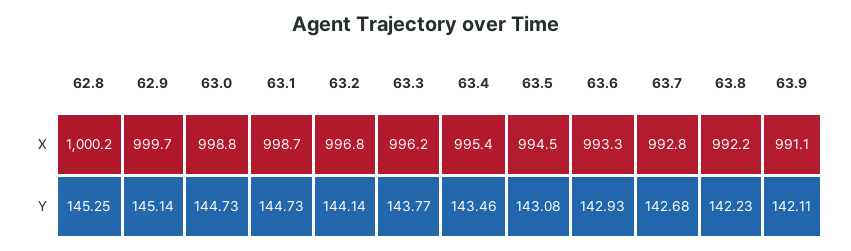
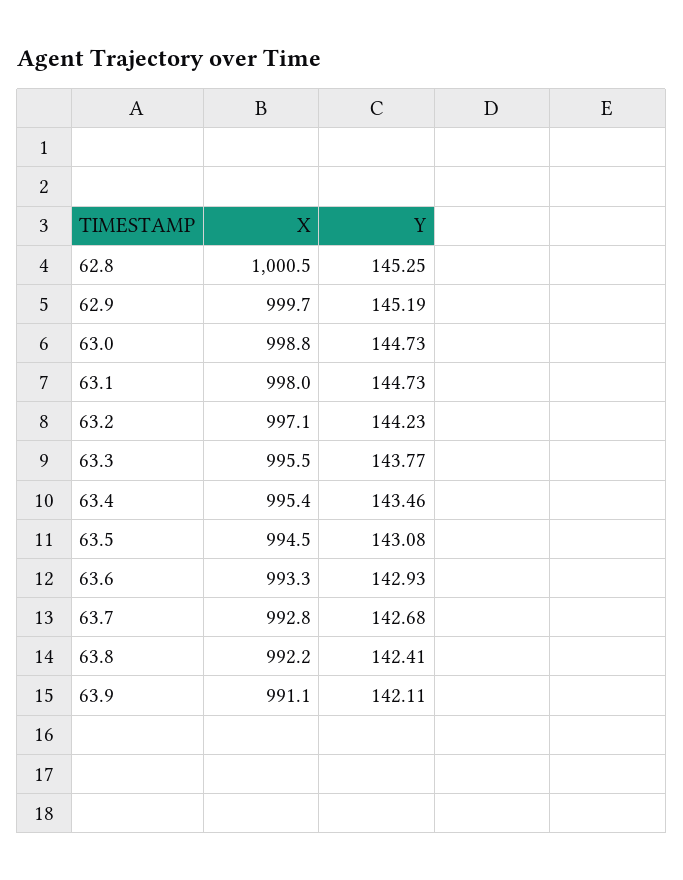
  {
    "62.8": {
-     "X": 1000.2,
+     "X": 1000.5,
      "Y": 145.25
    },
    "62.9": {
      "X": 999.7,
-     "Y": 145.14
+     "Y": 145.19
    },
    "63.0": {
      "X": 998.8,
      "Y": 144.73
    },
    "63.1": {
-     "X": 998.7,
+     "X": 998,
      "Y": 144.73
    },
    "63.2": {
-     "X": 996.8,
+     "X": 997.1,
-     "Y": 144.14
+     "Y": 144.23
    },
    "63.3": {
-     "X": 996.2,
+     "X": 995.5,
      "Y": 143.77
    },
    "63.4": {
      "X": 995.4,
      "Y": 143.46
    },
    "63.5": {
      "X": 994.5,
      "Y": 143.08
    },
    "63.6": {
      "X": 993.3,
      "Y": 142.93
    },
    "63.7": {
      "X": 992.8,
      "Y": 142.68
    },
    "63.8": {
      "X": 992.2,
-     "Y": 142.23
+     "Y": 142.41
    },
    "63.9": {
      "X": 991.1,
      "Y": 142.11
    }
  }

